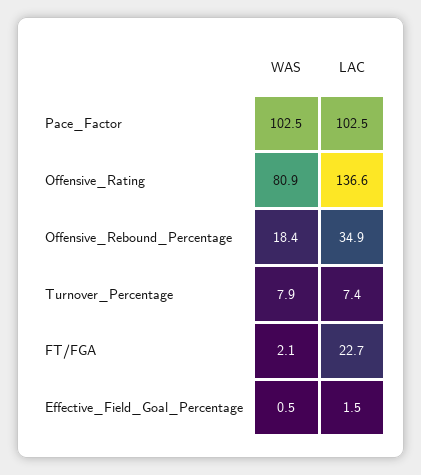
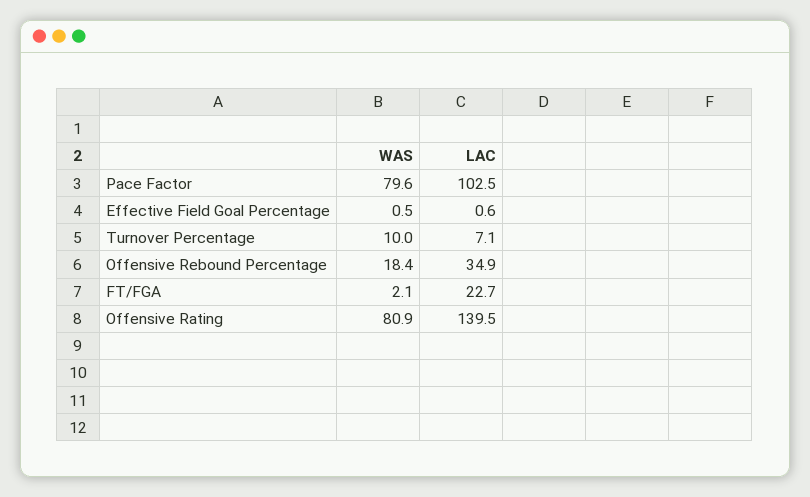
  {
    "WAS": {
-     "Pace_Factor": 102.5,
+     "Pace_Factor": 79.6,
      "Offensive_Rating": 80.9,
      "Offensive_Rebound_Percentage": 18.4,
-     "Turnover_Percentage": 7.9,
+     "Turnover_Percentage": 10,
      "FT/FGA": 2.1,
      "Effective_Field_Goal_Percentage": 0.5
    },
    "LAC": {
      "Pace_Factor": 102.5,
-     "Offensive_Rating": 136.6,
+     "Offensive_Rating": 139.5,
      "Offensive_Rebound_Percentage": 34.9,
-     "Turnover_Percentage": 7.4,
+     "Turnover_Percentage": 7.1,
      "FT/FGA": 22.7,
-     "Effective_Field_Goal_Percentage": 1.5
+     "Effective_Field_Goal_Percentage": 0.6
    }
  }

